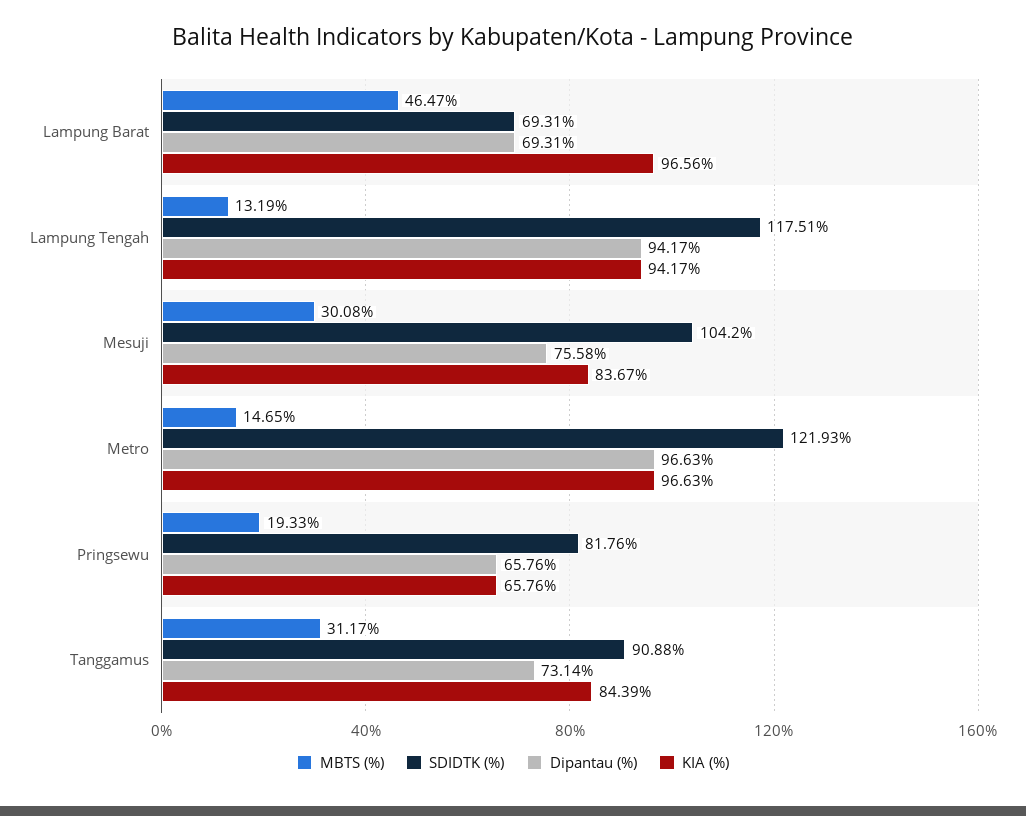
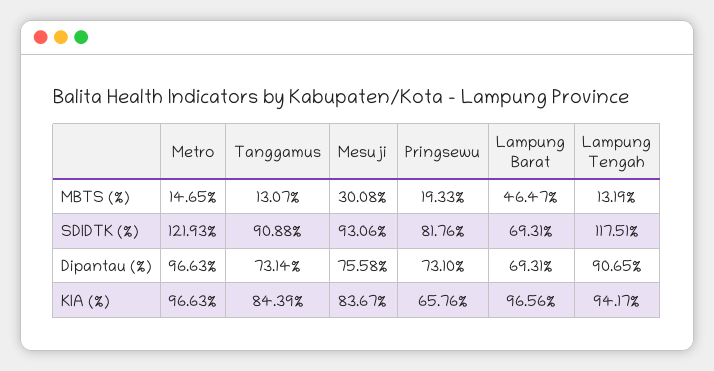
  {
    "MBTS (%)": {
      "Lampung Barat": 46.47,
      "Lampung Tengah": 13.19,
      "Mesuji": 30.08,
      "Metro": 14.65,
      "Pringsewu": 19.33,
-     "Tanggamus": 31.17
+     "Tanggamus": 13.07
    },
    "SDIDTK (%)": {
      "Lampung Barat": 69.31,
      "Lampung Tengah": 117.51,
-     "Mesuji": 104.2,
+     "Mesuji": 93.06,
      "Metro": 121.93,
      "Pringsewu": 81.76,
      "Tanggamus": 90.88
    },
    "Dipantau (%)": {
      "Lampung Barat": 69.31,
-     "Lampung Tengah": 94.17,
+     "Lampung Tengah": 90.65,
      "Mesuji": 75.58,
      "Metro": 96.63,
-     "Pringsewu": 65.76,
+     "Pringsewu": 73.1,
      "Tanggamus": 73.14
    },
    "KIA (%)": {
      "Lampung Barat": 96.56,
      "Lampung Tengah": 94.17,
      "Mesuji": 83.67,
      "Metro": 96.63,
      "Pringsewu": 65.76,
      "Tanggamus": 84.39
    }
  }

